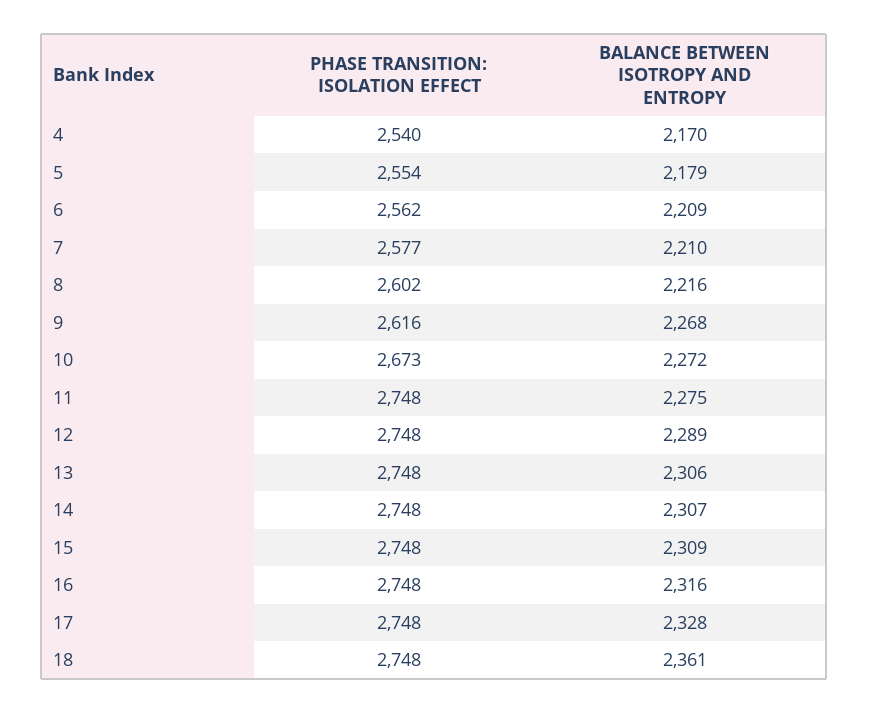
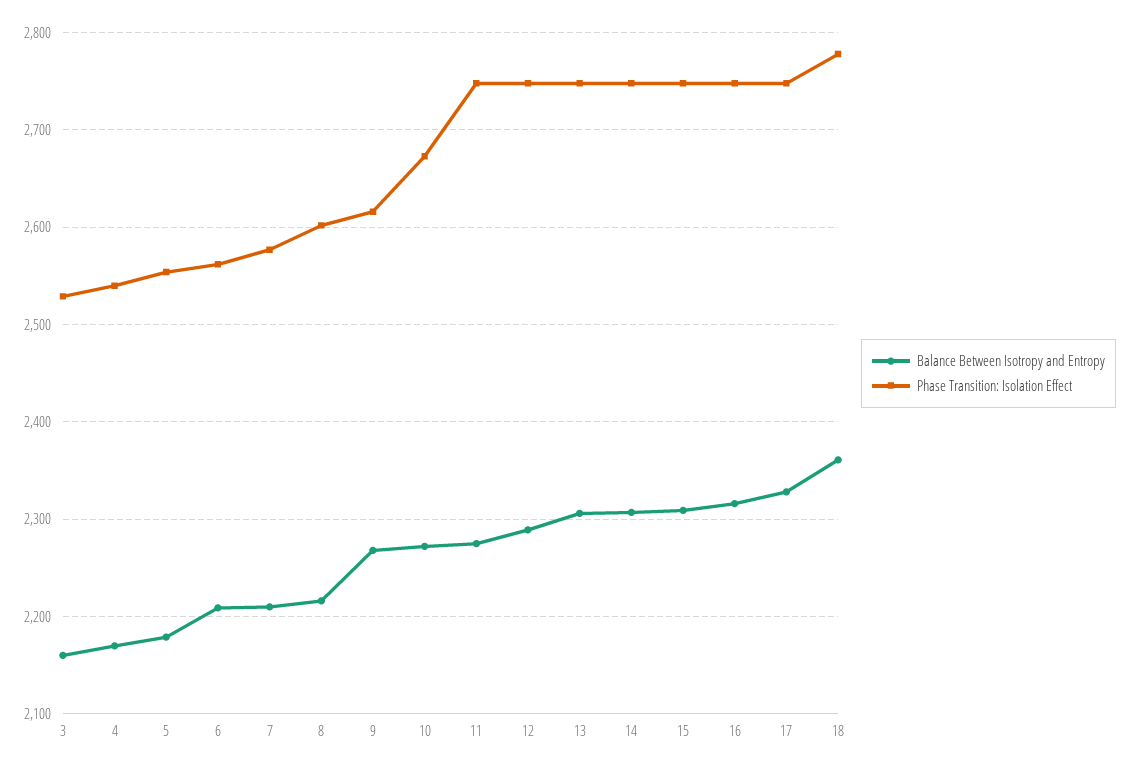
  {
    "PHASE TRANSITION: ISOLATION EFFECT": {
      "4": 2540,
      "5": 2554,
      "6": 2562,
      "7": 2577,
      "8": 2602,
      "9": 2616,
      "10": 2673,
      "11": 2748,
      "12": 2748,
      "13": 2748,
      "14": 2748,
      "15": 2748,
      "16": 2748,
      "17": 2748,
-     "18": 2748
+     "18": 2780,
+     "3": 2530
    },
    "BALANCE BETWEEN ISOTROPY AND ENTROPY": {
      "4": 2170,
      "5": 2179,
      "6": 2209,
      "7": 2210,
      "8": 2216,
      "9": 2268,
      "10": 2272,
      "11": 2275,
      "12": 2289,
      "13": 2306,
      "14": 2307,
      "15": 2309,
      "16": 2316,
      "17": 2328,
-     "18": 2361
+     "18": 2361,
+     "3": 2160
    }
  }

